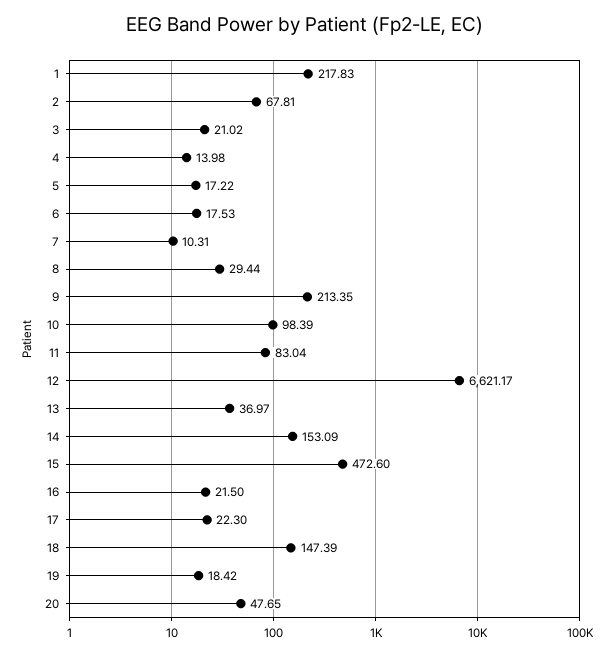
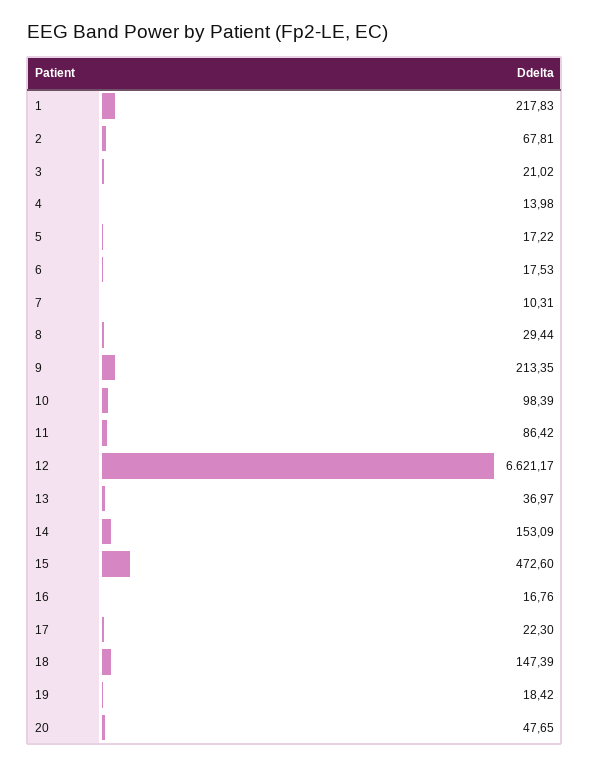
  {
    "1": 217.83,
    "2": 67.81,
    "3": 21.02,
    "4": 13.98,
    "5": 17.22,
    "6": 17.53,
    "7": 10.31,
    "8": 29.44,
    "9": 213.35,
    "10": 98.39,
-   "11": 83.04,
+   "11": 86.42,
    "12": 6621.17,
    "13": 36.97,
    "14": 153.09,
    "15": 472.6,
-   "16": 21.5,
+   "16": 16.76,
    "17": 22.3,
    "18": 147.39,
    "19": 18.42,
    "20": 47.65
  }

